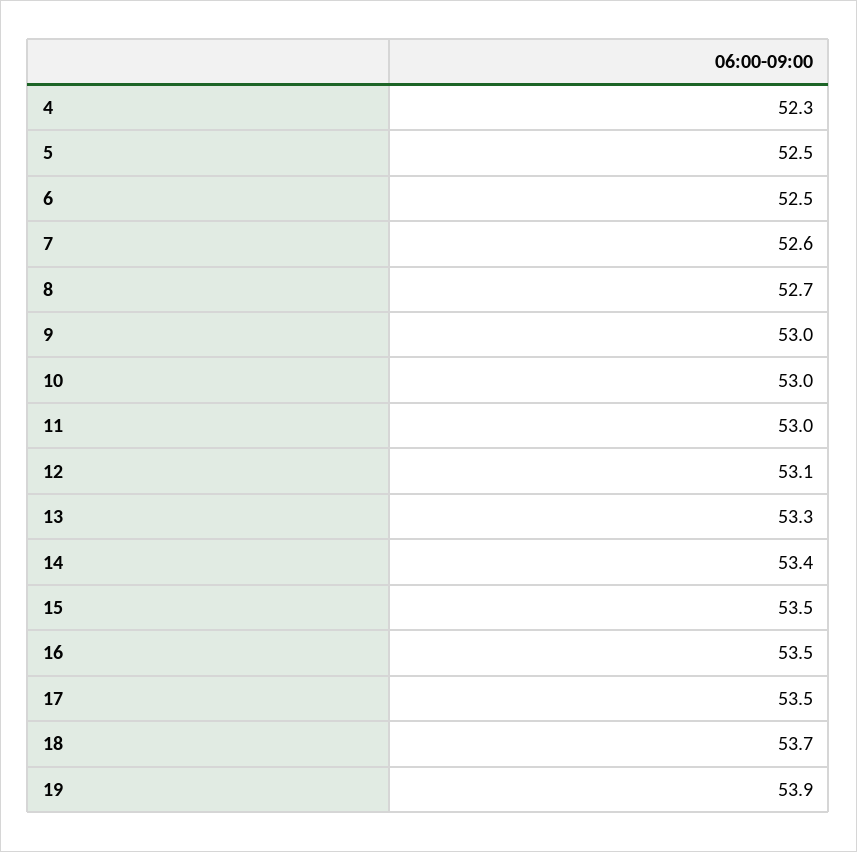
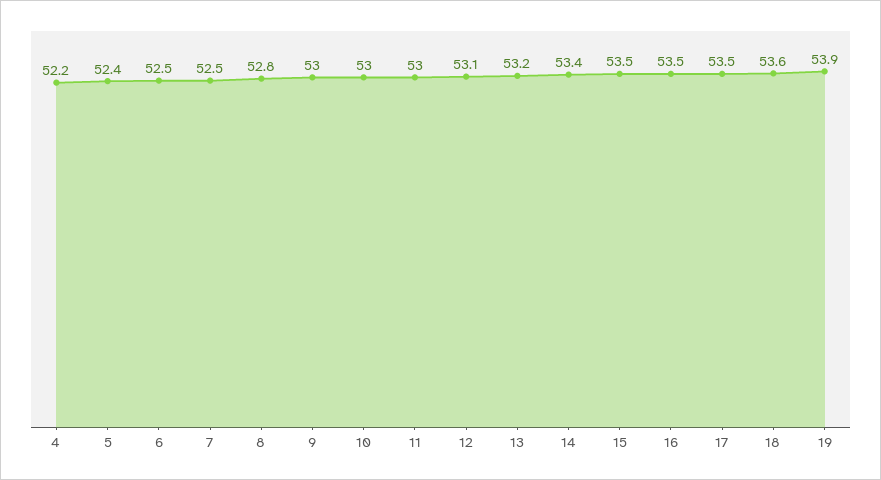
  {
-   "4": 52.3,
+   "4": 52.2,
-   "5": 52.5,
+   "5": 52.4,
    "6": 52.5,
-   "7": 52.6,
+   "7": 52.5,
-   "8": 52.7,
+   "8": 52.8,
    "9": 53,
    "10": 53,
    "11": 53,
    "12": 53.1,
-   "13": 53.3,
+   "13": 53.2,
    "14": 53.4,
    "15": 53.5,
    "16": 53.5,
    "17": 53.5,
-   "18": 53.7,
+   "18": 53.6,
    "19": 53.9
  }

